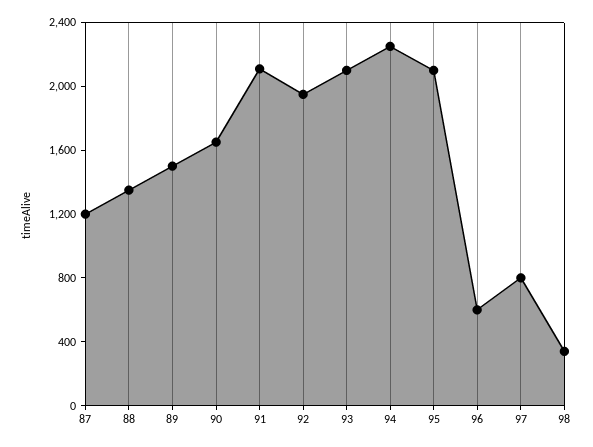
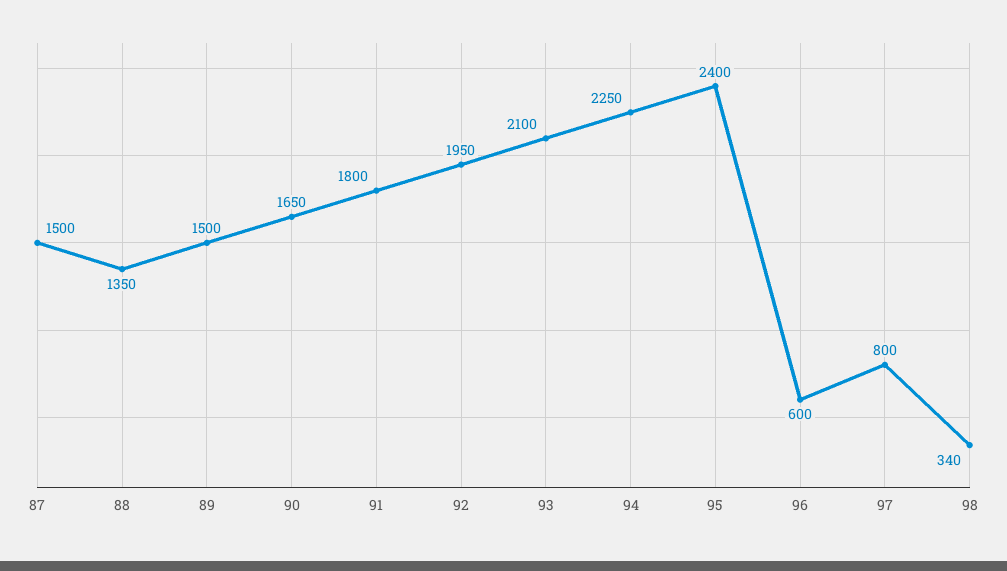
  {
-   "87": 1200,
+   "87": 1500,
    "88": 1350,
    "89": 1500,
    "90": 1650,
-   "91": 2100,
+   "91": 1800,
    "92": 1950,
    "93": 2100,
    "94": 2250,
-   "95": 2100,
+   "95": 2400,
    "96": 600,
    "97": 800,
    "98": 340
  }

